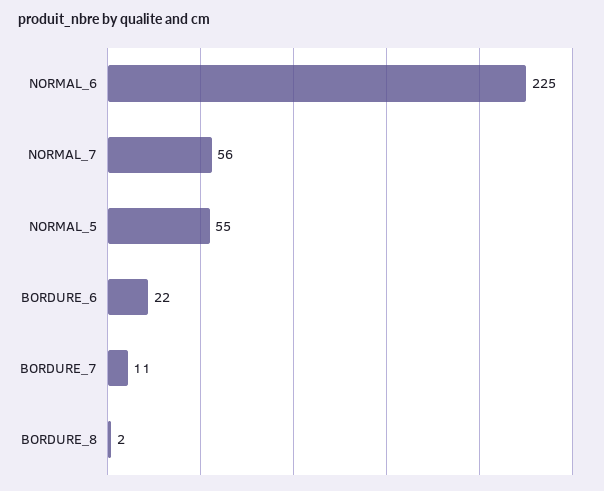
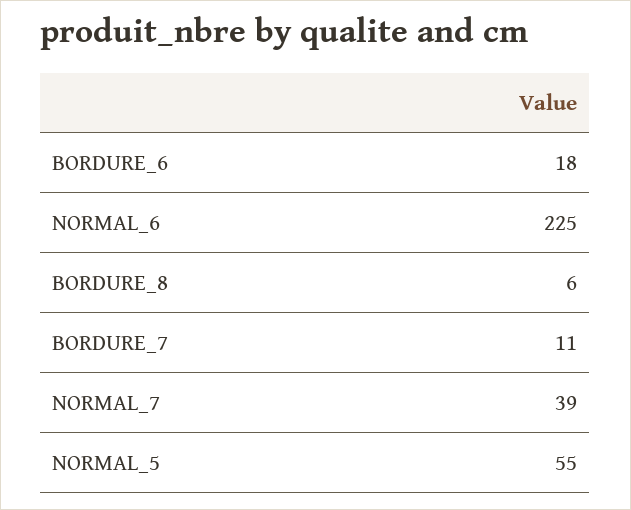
  {
    "NORMAL_6": 225,
-   "NORMAL_7": 56,
+   "NORMAL_7": 39,
    "NORMAL_5": 55,
-   "BORDURE_6": 22,
+   "BORDURE_6": 18,
    "BORDURE_7": 11,
-   "BORDURE_8": 2
+   "BORDURE_8": 6
  }

